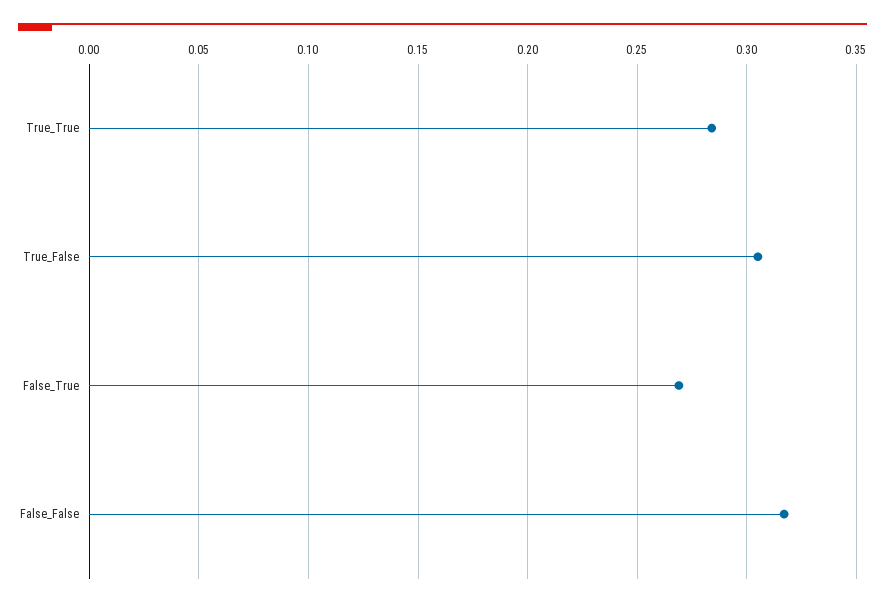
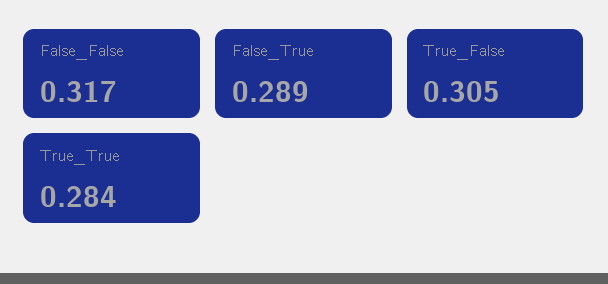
  {
    "True_True": 0.284,
    "True_False": 0.305,
-   "False_True": 0.27,
+   "False_True": 0.289,
    "False_False": 0.317
  }

